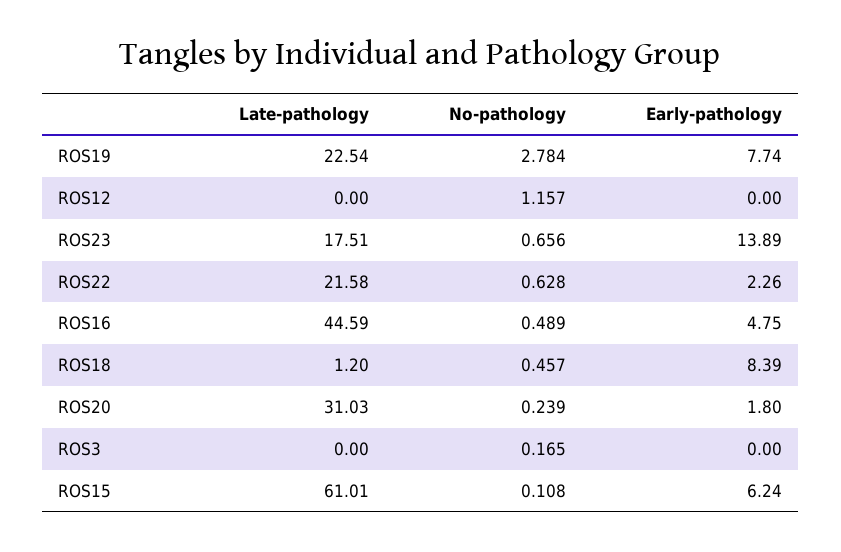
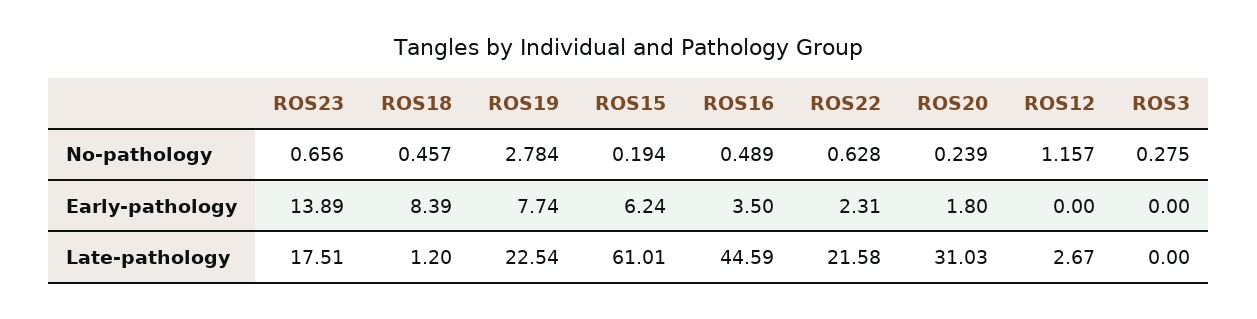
  {
    "Late-pathology": {
      "ROS19": 22.54,
-     "ROS12": 0,
+     "ROS12": 2.67,
      "ROS23": 17.51,
      "ROS22": 21.58,
      "ROS16": 44.59,
      "ROS18": 1.2,
      "ROS20": 31.03,
      "ROS3": 0,
      "ROS15": 61.01
    },
    "No-pathology": {
      "ROS19": 2.784,
      "ROS12": 1.157,
      "ROS23": 0.656,
      "ROS22": 0.628,
      "ROS16": 0.489,
      "ROS18": 0.457,
      "ROS20": 0.239,
-     "ROS3": 0.165,
+     "ROS3": 0.275,
-     "ROS15": 0.108
+     "ROS15": 0.194
    },
    "Early-pathology": {
      "ROS19": 7.74,
      "ROS12": 0,
      "ROS23": 13.89,
-     "ROS22": 2.26,
+     "ROS22": 2.31,
-     "ROS16": 4.75,
+     "ROS16": 3.5,
      "ROS18": 8.39,
      "ROS20": 1.8,
      "ROS3": 0,
      "ROS15": 6.24
    }
  }

